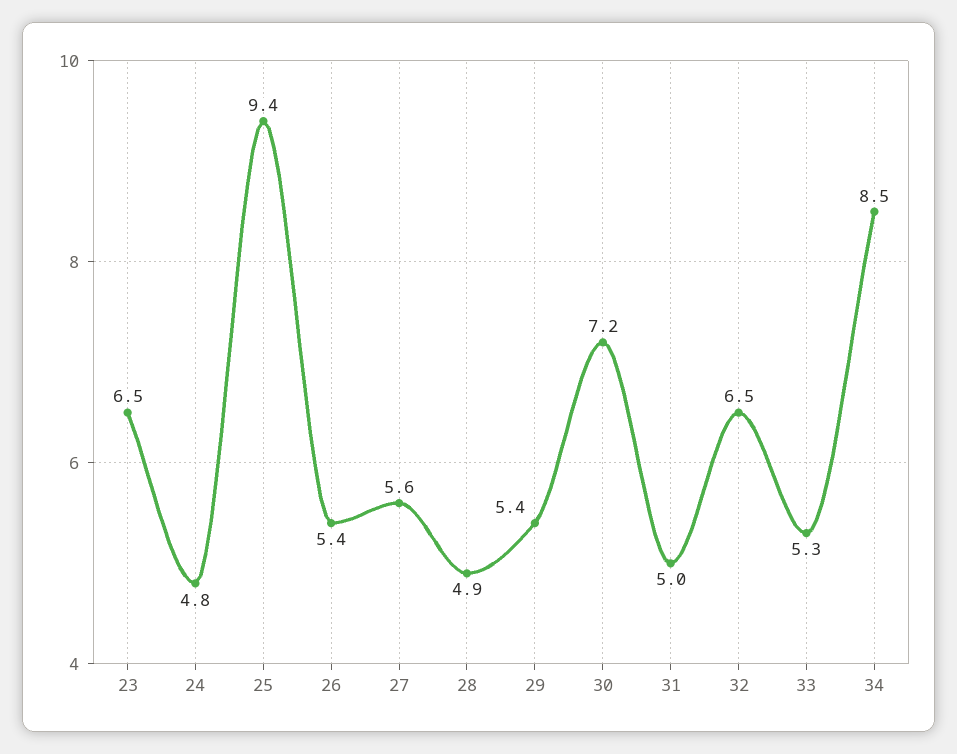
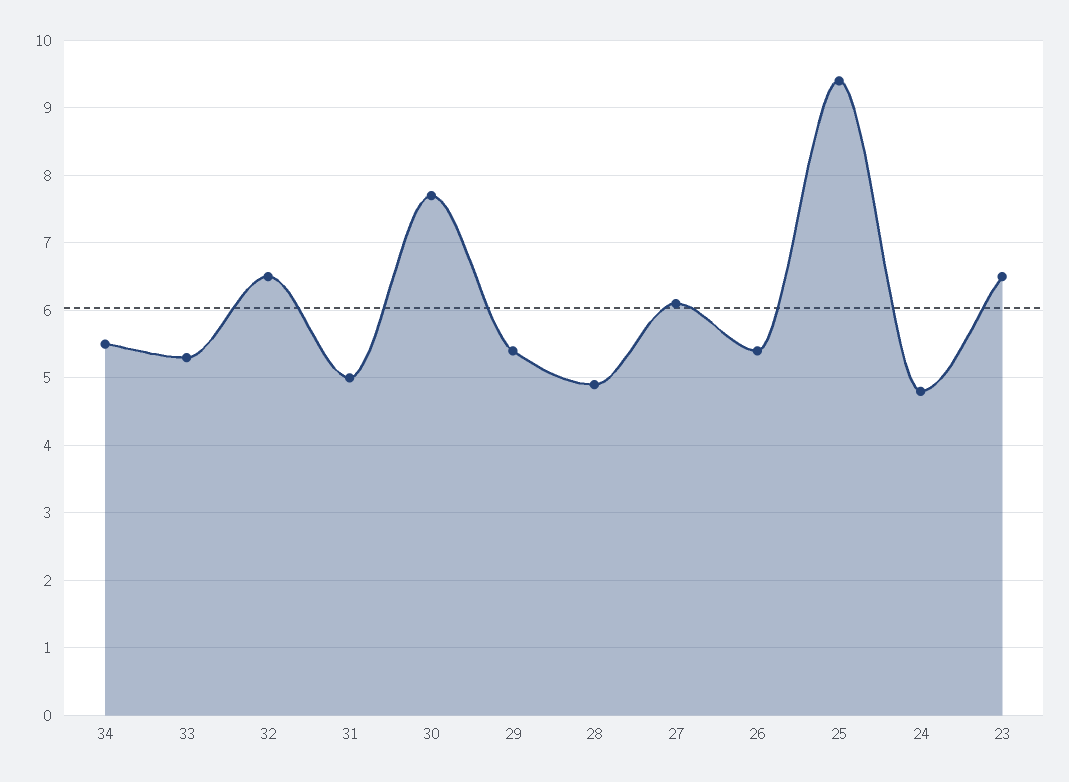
  {
    "23": 6.5,
    "24": 4.8,
    "25": 9.4,
    "26": 5.4,
-   "27": 5.6,
+   "27": 6.1,
    "28": 4.9,
    "29": 5.4,
-   "30": 7.2,
+   "30": 7.7,
    "31": 5,
    "32": 6.5,
    "33": 5.3,
-   "34": 8.5
+   "34": 5.5
  }

